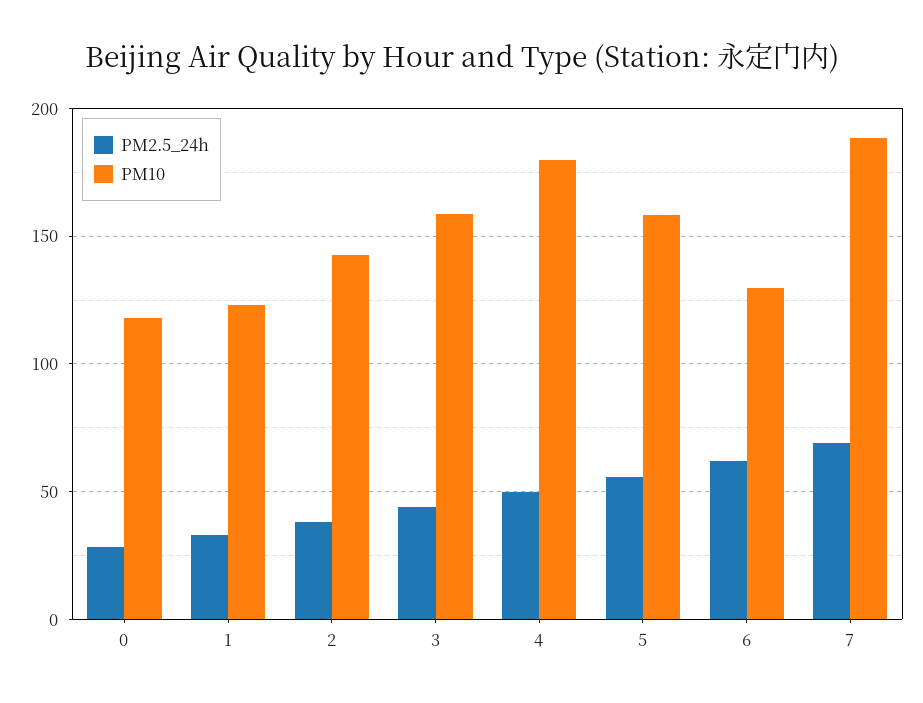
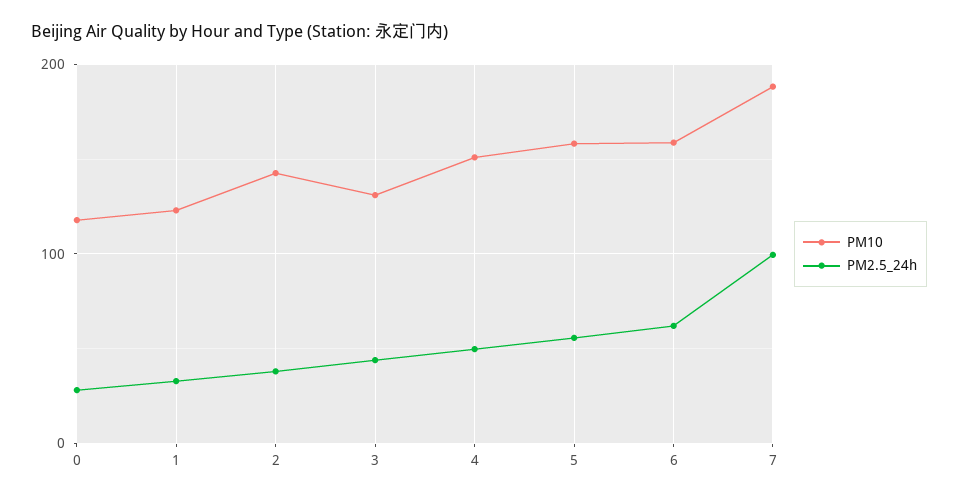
  {
    "PM2.5_24h": {
      "0": 30,
      "1": 35,
      "2": 40,
      "3": 45,
      "4": 50,
      "5": 55,
      "6": 60,
-     "7": 70
+     "7": 100
    },
    "PM10": {
      "0": 120,
      "1": 125,
      "2": 145,
-     "3": 160,
+     "3": 130,
-     "4": 180,
+     "4": 150,
      "5": 160,
-     "6": 130,
+     "6": 160,
      "7": 190
    }
  }

